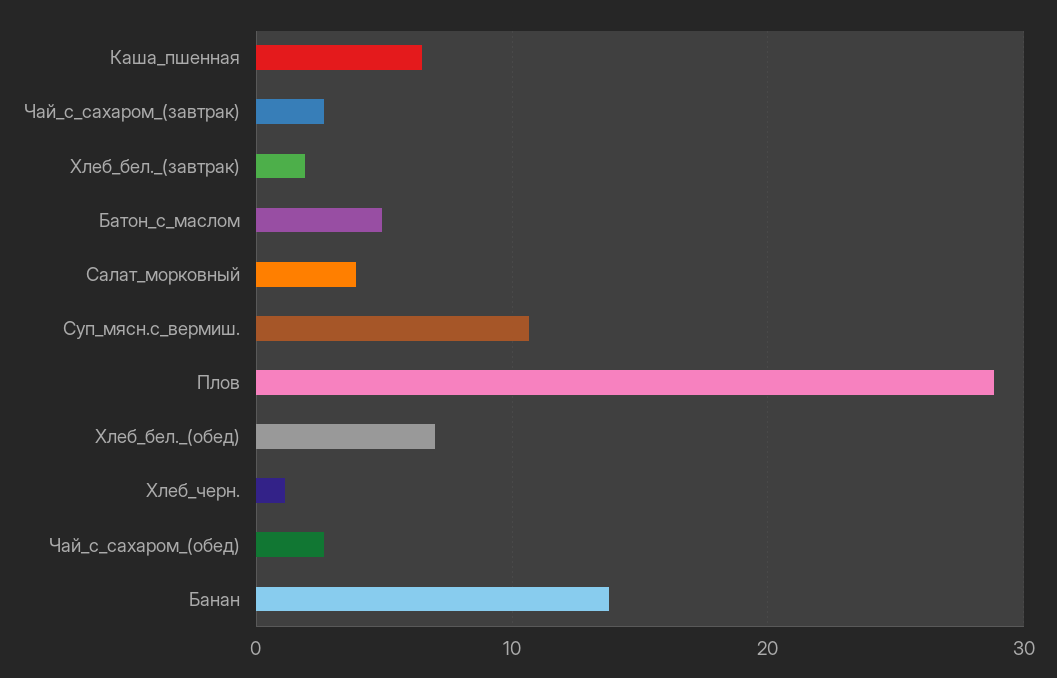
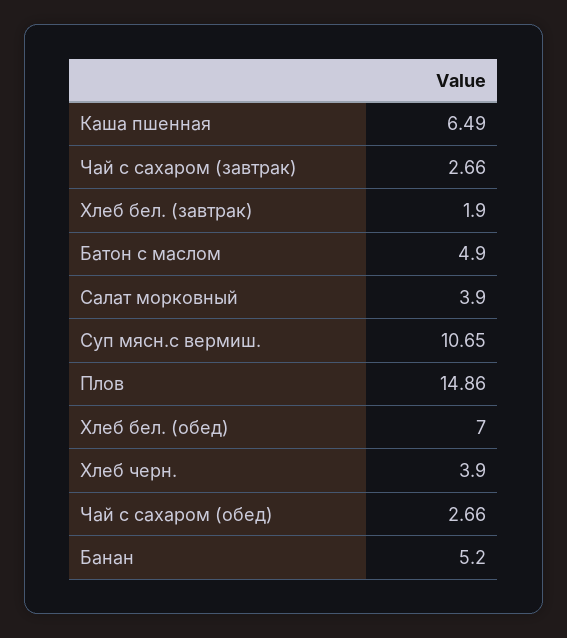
  {
    "Каша_пшенная": 6.49,
    "Чай_с_сахаром_(завтрак)": 2.66,
    "Хлеб_бел._(завтрак)": 1.9,
    "Батон_с_маслом": 4.9,
    "Салат_морковный": 3.9,
    "Суп_мясн.с_вермиш.": 10.65,
-   "Плов": 29,
+   "Плов": 14.86,
    "Хлеб_бел._(обед)": 7,
-   "Хлеб_черн.": 1,
+   "Хлеб_черн.": 3.9,
    "Чай_с_сахаром_(обед)": 2.66,
-   "Банан": 14
+   "Банан": 5.2
  }

